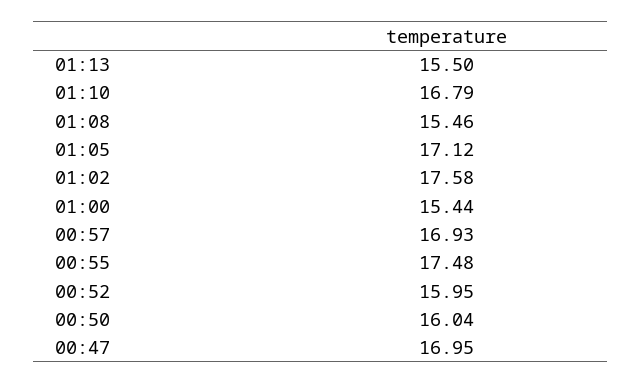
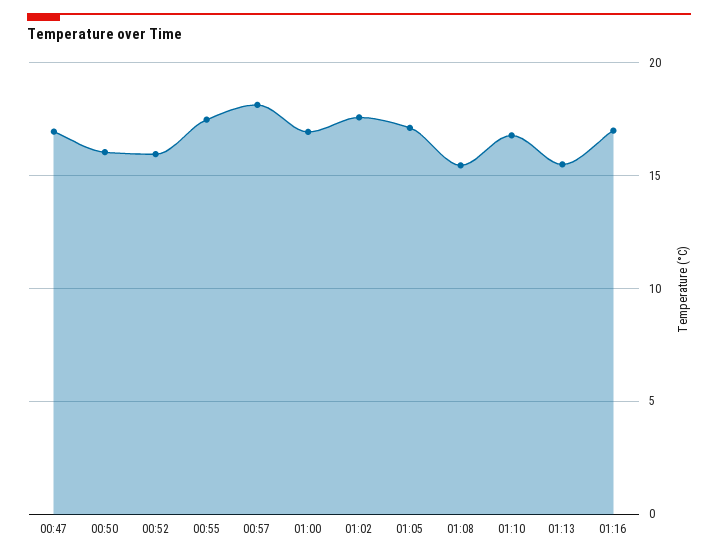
  {
    "01:13": 15.5,
    "01:10": 16.79,
    "01:08": 15.46,
    "01:05": 17.12,
    "01:02": 17.58,
-   "01:00": 15.44,
+   "01:00": 17,
-   "00:57": 16.93,
+   "00:57": 18,
    "00:55": 17.48,
    "00:52": 15.95,
    "00:50": 16.04,
-   "00:47": 16.95
+   "00:47": 16.95,
+   "01:16": 17
  }

